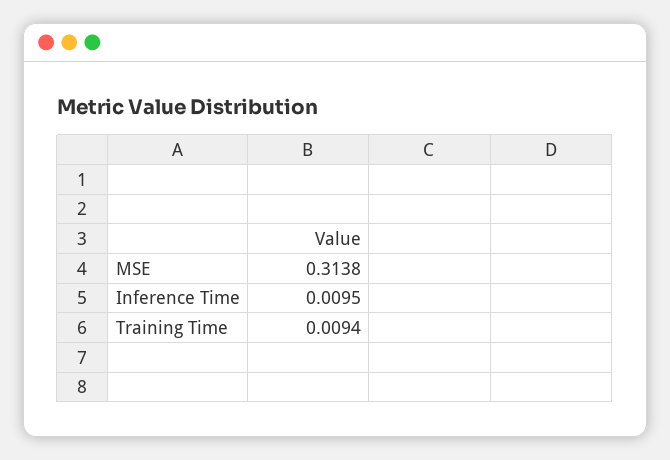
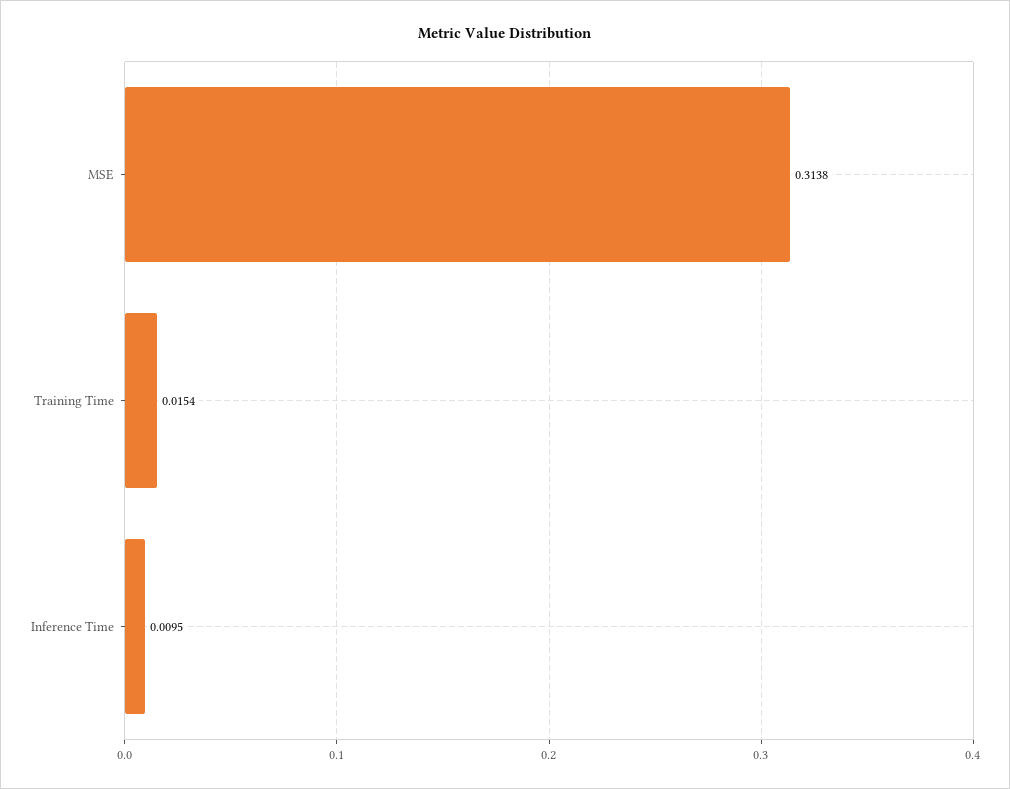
  {
    "MSE": 0.3138,
    "Inference Time": 0.0095,
-   "Training Time": 0.0094
+   "Training Time": 0.0154
  }

